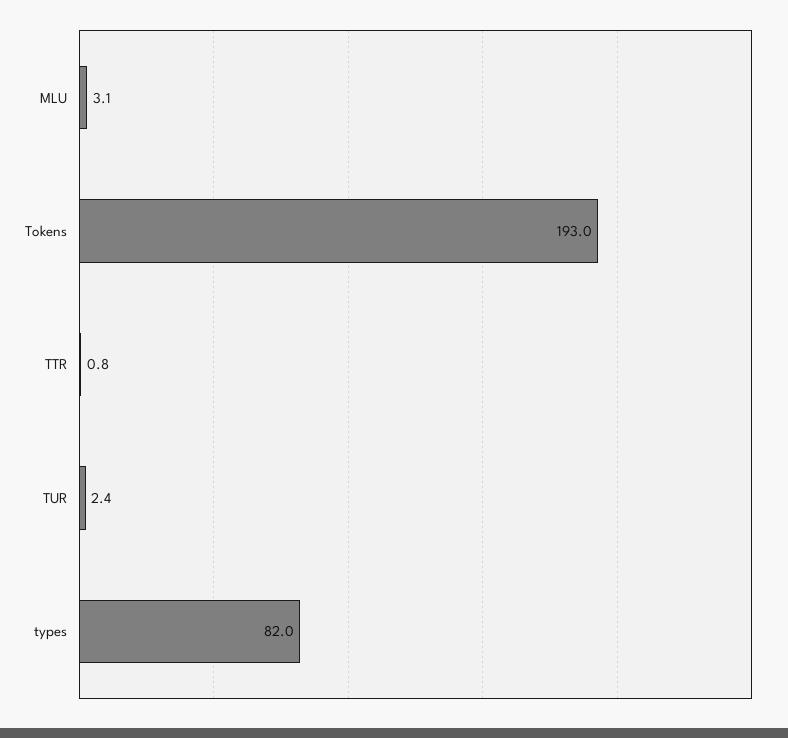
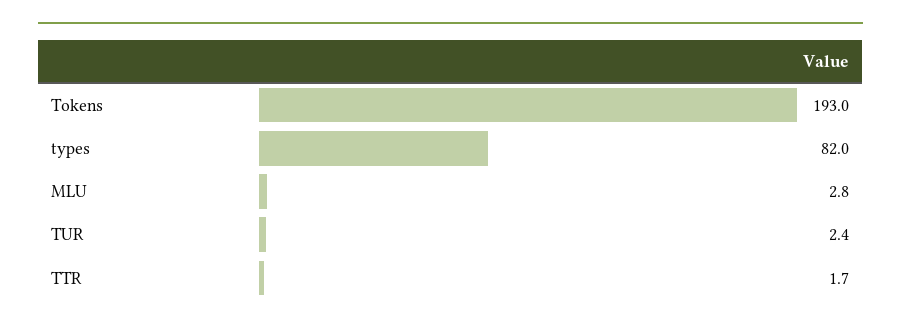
  {
-   "MLU": 3.1,
+   "MLU": 2.8,
    "Tokens": 193,
-   "TTR": 0.8,
+   "TTR": 1.7,
    "TUR": 2.4,
    "types": 82
  }

